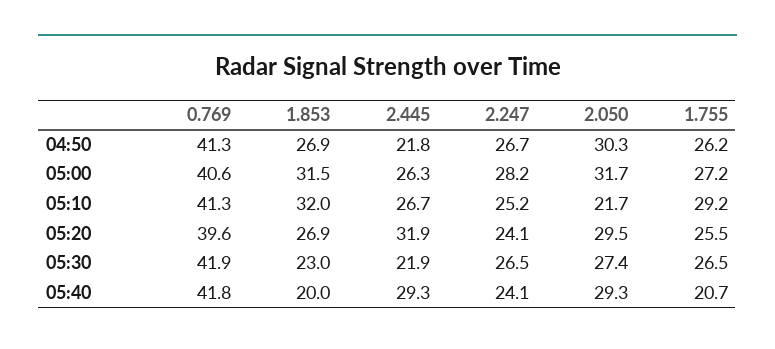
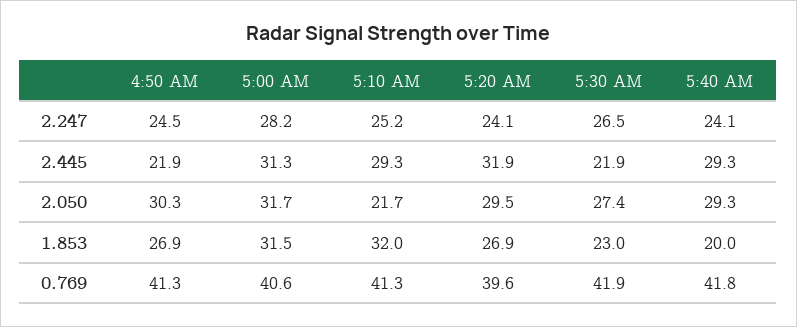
  {
    "0.769": {
      "04:50": 41.3,
      "05:00": 40.6,
      "05:10": 41.3,
      "05:20": 39.6,
      "05:30": 41.9,
      "05:40": 41.8
    },
    "1.853": {
      "04:50": 26.9,
      "05:00": 31.5,
      "05:10": 32,
      "05:20": 26.9,
      "05:30": 23,
      "05:40": 20
    },
    "2.445": {
-     "04:50": 21.8,
+     "04:50": 21.9,
-     "05:00": 26.3,
+     "05:00": 31.3,
-     "05:10": 26.7,
+     "05:10": 29.3,
      "05:20": 31.9,
      "05:30": 21.9,
      "05:40": 29.3
    },
    "2.247": {
-     "04:50": 26.7,
+     "04:50": 24.5,
      "05:00": 28.2,
      "05:10": 25.2,
      "05:20": 24.1,
      "05:30": 26.5,
      "05:40": 24.1
    },
    "2.050": {
      "04:50": 30.3,
      "05:00": 31.7,
      "05:10": 21.7,
      "05:20": 29.5,
      "05:30": 27.4,
      "05:40": 29.3
-   },
+   }
-   "1.755": {
-     "04:50": 26.2,
-     "05:00": 27.2,
-     "05:10": 29.2,
-     "05:20": 25.5,
-     "05:30": 26.5,
-     "05:40": 20.7
-   }
  }

